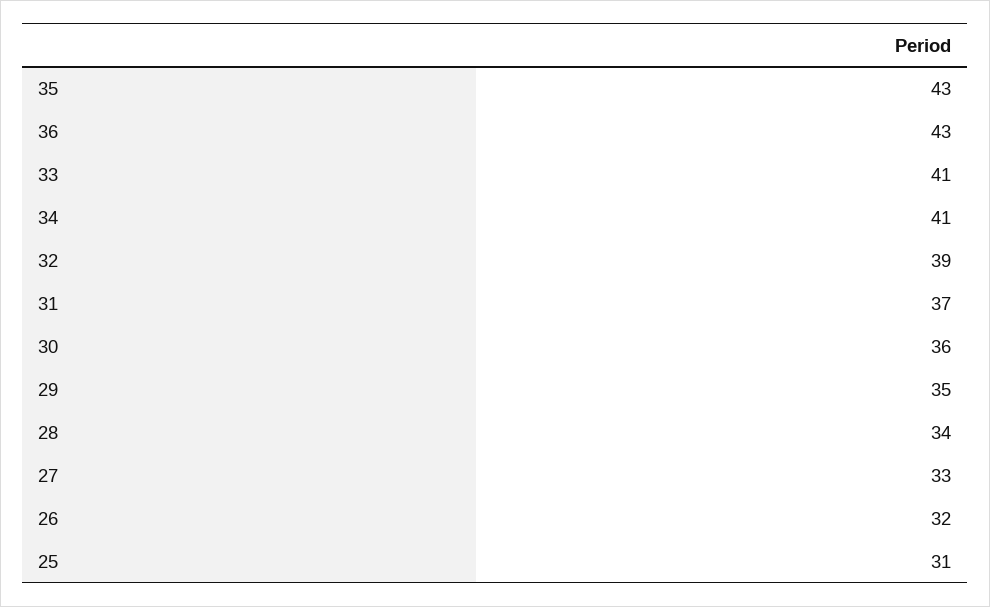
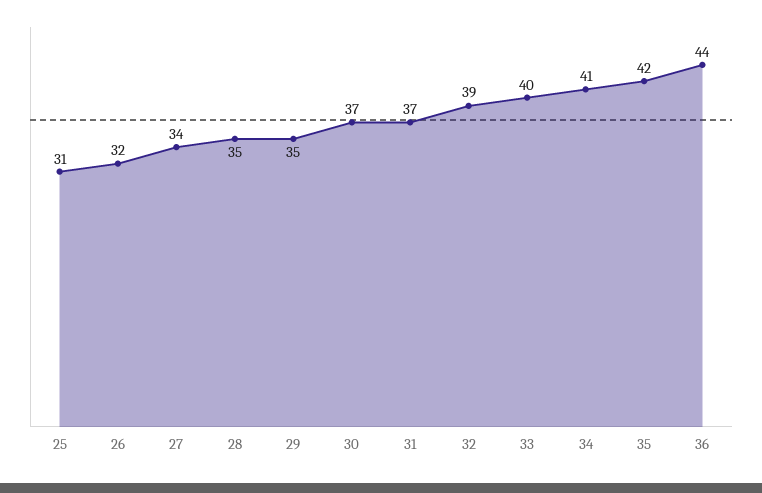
  {
-   "35": 43,
+   "35": 42,
-   "36": 43,
+   "36": 44,
-   "33": 41,
+   "33": 40,
    "34": 41,
    "32": 39,
    "31": 37,
-   "30": 36,
+   "30": 37,
    "29": 35,
-   "28": 34,
+   "28": 35,
-   "27": 33,
+   "27": 34,
    "26": 32,
    "25": 31
  }

